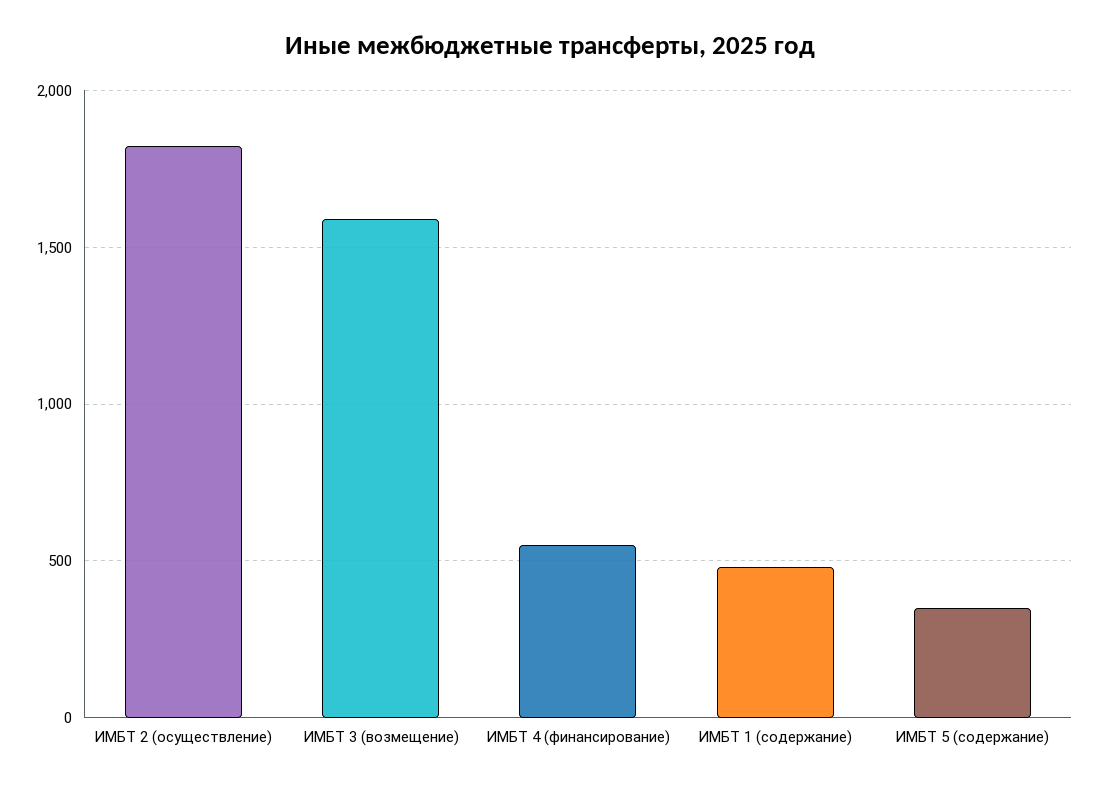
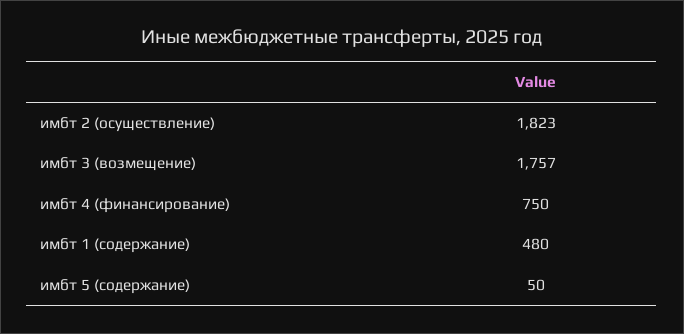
  {
    "ИМБТ 2 (осуществление)": 1823,
-   "ИМБТ 3 (возмещение)": 1600,
+   "ИМБТ 3 (возмещение)": 1757,
-   "ИМБТ 4 (финансирование)": 550,
+   "ИМБТ 4 (финансирование)": 750,
    "ИМБТ 1 (содержание)": 480,
-   "ИМБТ 5 (содержание)": 350
+   "ИМБТ 5 (содержание)": 50
  }

